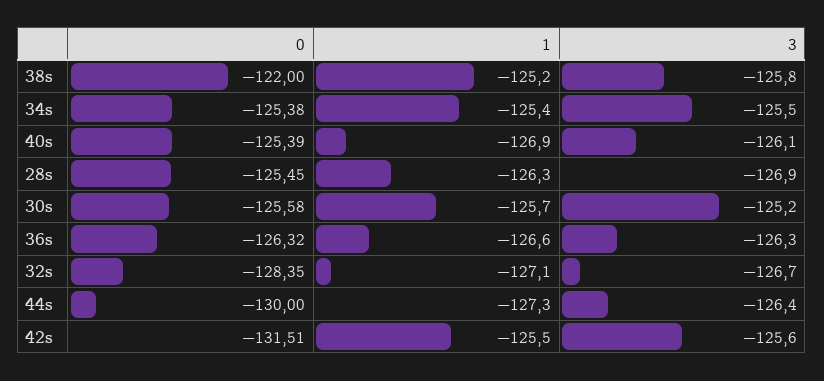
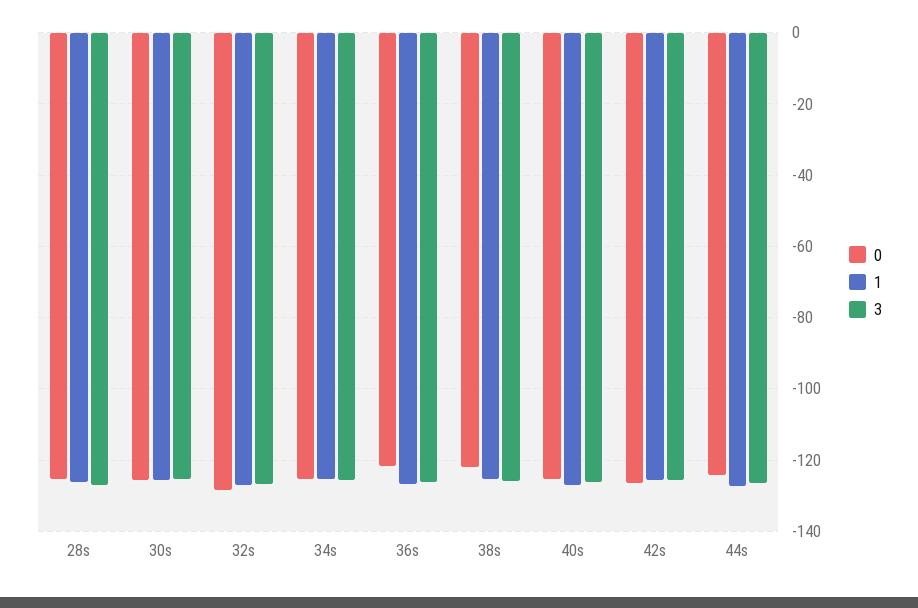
  {
    "0": {
      "38s": -122,
      "34s": -125.38,
      "40s": -125.39,
      "28s": -125.45,
      "30s": -125.58,
-     "36s": -126.32,
+     "36s": -122,
      "32s": -128.35,
-     "44s": -130,
+     "44s": -124,
-     "42s": -131.51
+     "42s": -126
    },
    "1": {
      "38s": -125.2,
      "34s": -125.4,
      "40s": -126.9,
      "28s": -126.3,
      "30s": -125.7,
      "36s": -126.6,
      "32s": -127.1,
      "44s": -127.3,
      "42s": -125.5
    },
    "3": {
      "38s": -125.8,
      "34s": -125.5,
      "40s": -126.1,
      "28s": -126.9,
      "30s": -125.2,
      "36s": -126.3,
      "32s": -126.7,
      "44s": -126.4,
      "42s": -125.6
    }
  }

